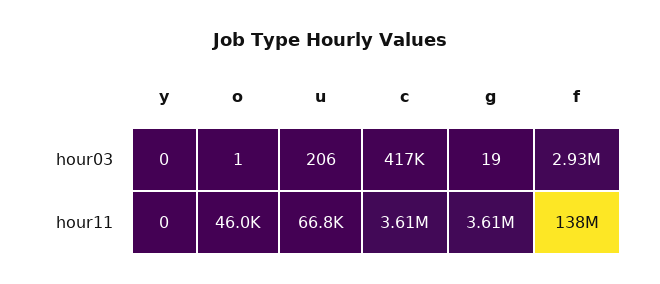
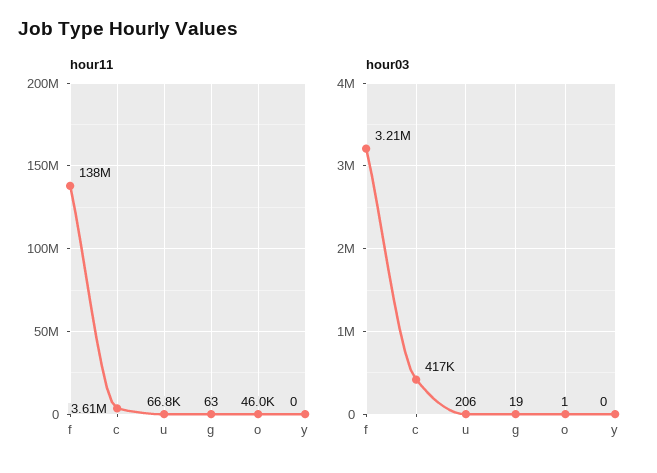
  {
    "hour03": {
      "y": 0,
      "o": 1,
      "u": 206,
      "c": 417000,
      "g": 19,
-     "f": 2930000
+     "f": 3210000
    },
    "hour11": {
      "y": 0,
      "o": 46000,
      "u": 66800,
      "c": 3610000,
-     "g": 3610000,
+     "g": 63,
      "f": 138000000
    }
  }

